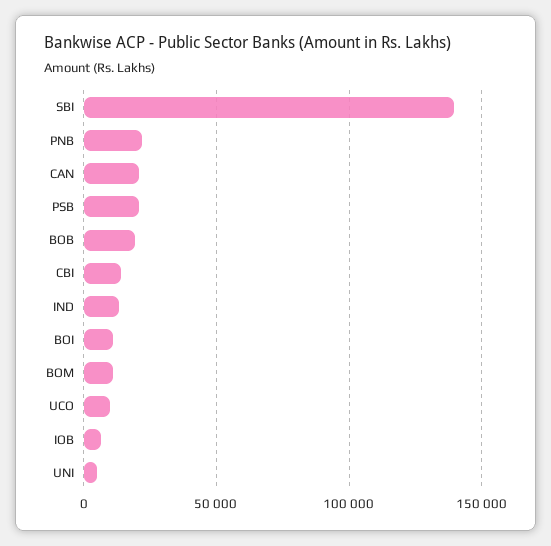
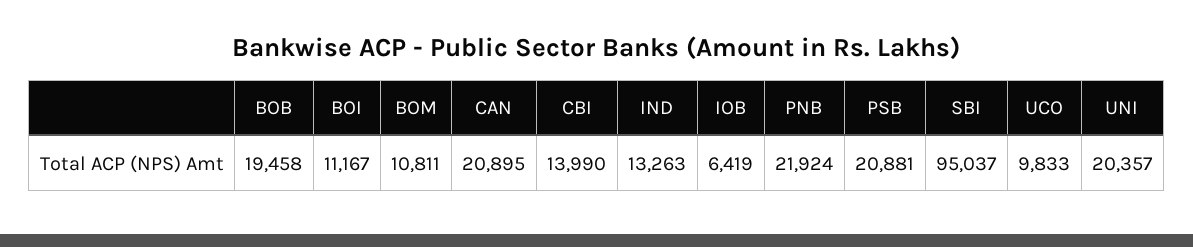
  {
-   "SBI": 140000,
+   "SBI": 95037,
    "PNB": 21924,
    "CAN": 20895,
    "PSB": 20881,
    "BOB": 19458,
    "CBI": 13990,
    "IND": 13263,
    "BOI": 11167,
    "BOM": 10811,
    "UCO": 9833,
    "IOB": 6419,
-   "UNI": 5000
+   "UNI": 20357
  }

